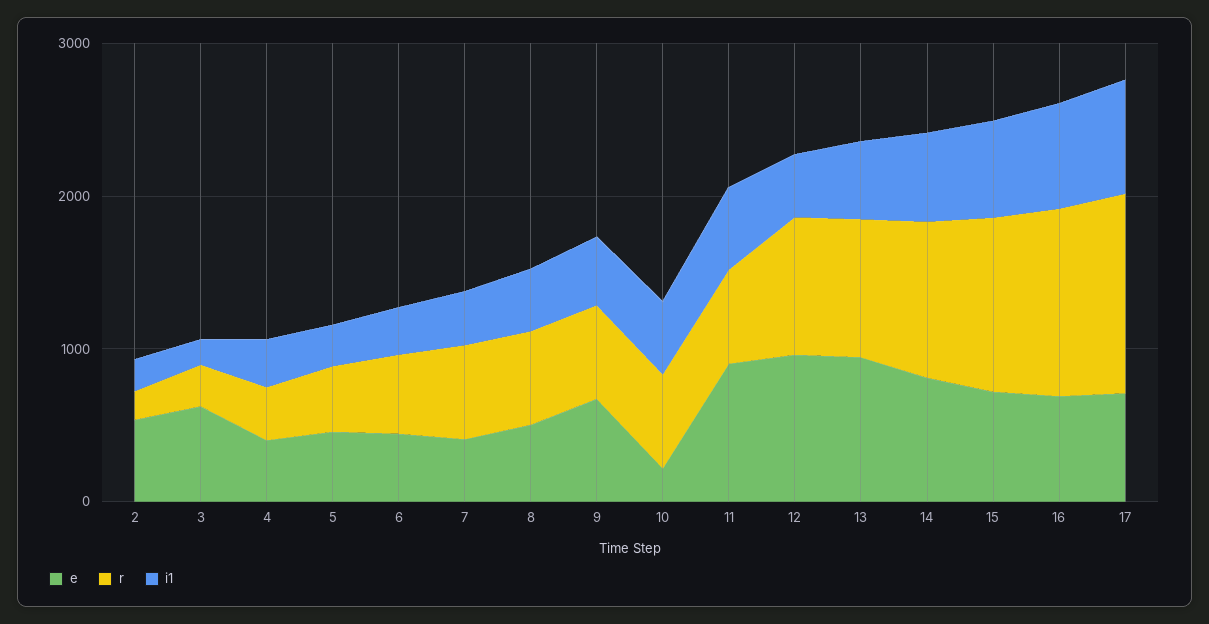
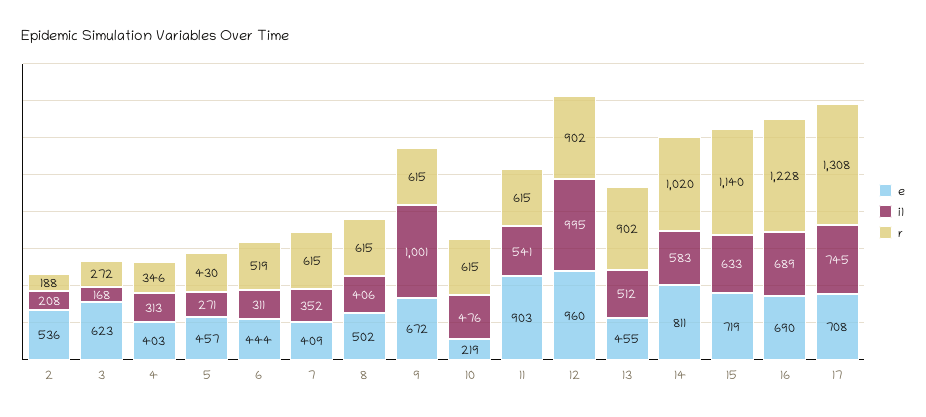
  {
    "e": {
      "2": 536,
      "3": 623,
      "4": 403,
      "5": 457,
      "6": 444,
      "7": 409,
      "8": 502,
      "9": 672,
      "10": 219,
      "11": 903,
      "12": 960,
-     "13": 1000,
+     "13": 455,
      "14": 811,
      "15": 719,
      "16": 690,
      "17": 708
    },
    "r": {
      "2": 188,
      "3": 272,
      "4": 346,
      "5": 430,
      "6": 519,
      "7": 615,
      "8": 615,
      "9": 615,
      "10": 615,
      "11": 615,
      "12": 902,
      "13": 902,
      "14": 1020,
      "15": 1140,
      "16": 1228,
      "17": 1308
    },
    "i1": {
      "2": 208,
      "3": 168,
      "4": 313,
      "5": 271,
      "6": 311,
      "7": 352,
      "8": 406,
-     "9": 400,
+     "9": 1001,
      "10": 476,
      "11": 541,
-     "12": 400,
+     "12": 995,
      "13": 512,
      "14": 583,
      "15": 633,
      "16": 689,
      "17": 745
    }
  }

